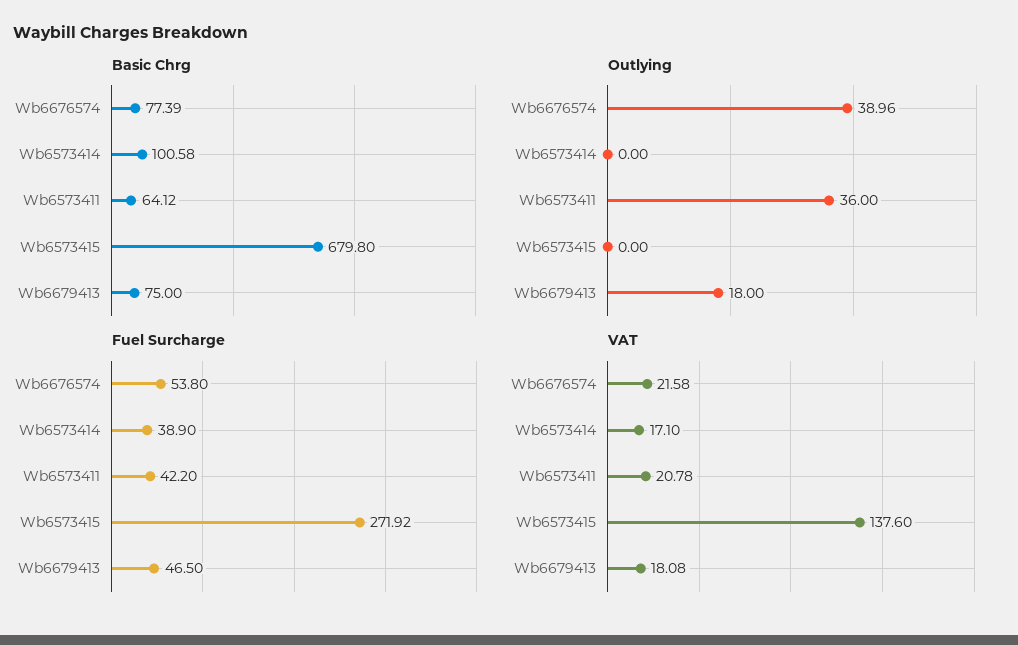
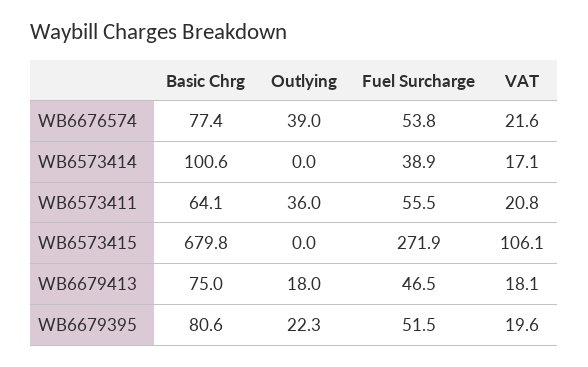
  {
    "Basic Chrg": {
      "Wb6676574": 77.39,
      "Wb6573414": 100.58,
      "Wb6573411": 64.12,
      "Wb6573415": 679.8,
-     "Wb6679413": 75
+     "Wb6679413": 75,
+     "WB6679395": 80.6
    },
    "Outlying": {
      "Wb6676574": 38.96,
      "Wb6573414": 0,
      "Wb6573411": 36,
      "Wb6573415": 0,
-     "Wb6679413": 18
+     "Wb6679413": 18,
+     "WB6679395": 22.3
    },
    "Fuel Surcharge": {
      "Wb6676574": 53.8,
      "Wb6573414": 38.9,
-     "Wb6573411": 42.2,
+     "Wb6573411": 55.5,
      "Wb6573415": 271.92,
-     "Wb6679413": 46.5
+     "Wb6679413": 46.5,
+     "WB6679395": 51.5
    },
    "VAT": {
      "Wb6676574": 21.58,
      "Wb6573414": 17.1,
      "Wb6573411": 20.78,
-     "Wb6573415": 137.6,
+     "Wb6573415": 106.1,
-     "Wb6679413": 18.08
+     "Wb6679413": 18.08,
+     "WB6679395": 19.6
    }
  }

